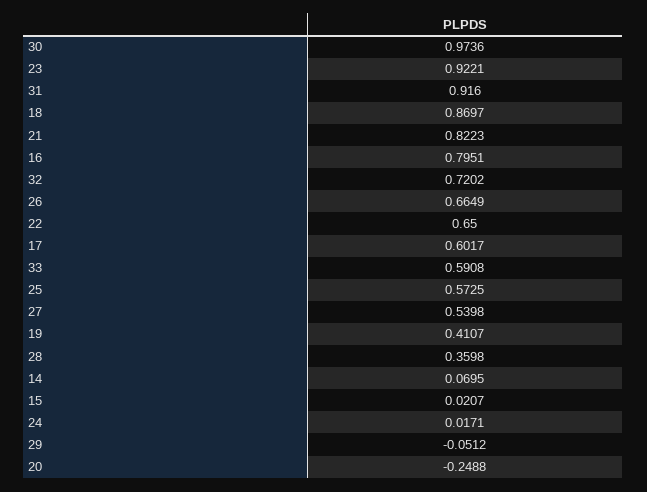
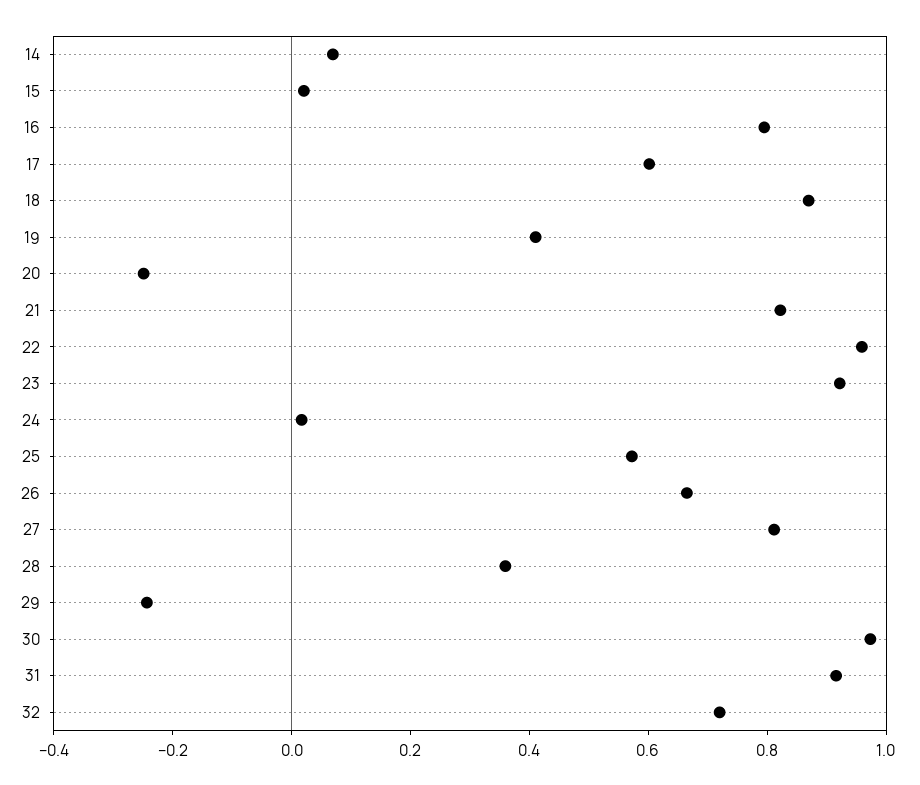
  {
    "30": 0.9736,
    "23": 0.9221,
    "31": 0.916,
    "18": 0.8697,
    "21": 0.8223,
    "16": 0.7951,
    "32": 0.7202,
    "26": 0.6649,
-   "22": 0.65,
+   "22": 0.95,
    "17": 0.6017,
-   "33": 0.5908,
    "25": 0.5725,
-   "27": 0.5398,
+   "27": 0.8,
    "19": 0.4107,
    "28": 0.3598,
    "14": 0.0695,
    "15": 0.0207,
    "24": 0.0171,
-   "29": -0.0512,
+   "29": -0.25,
    "20": -0.2488
  }

